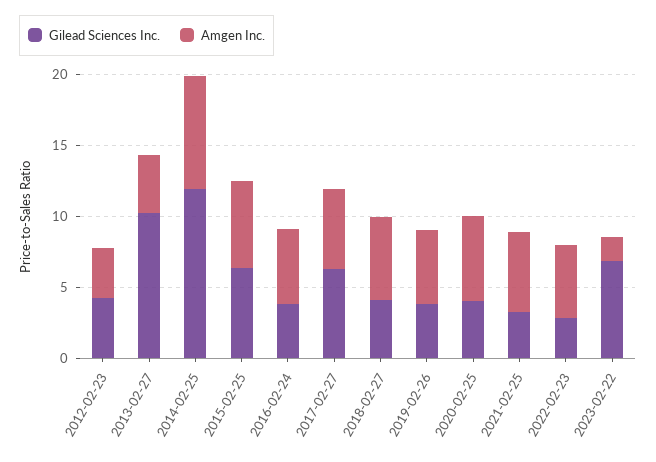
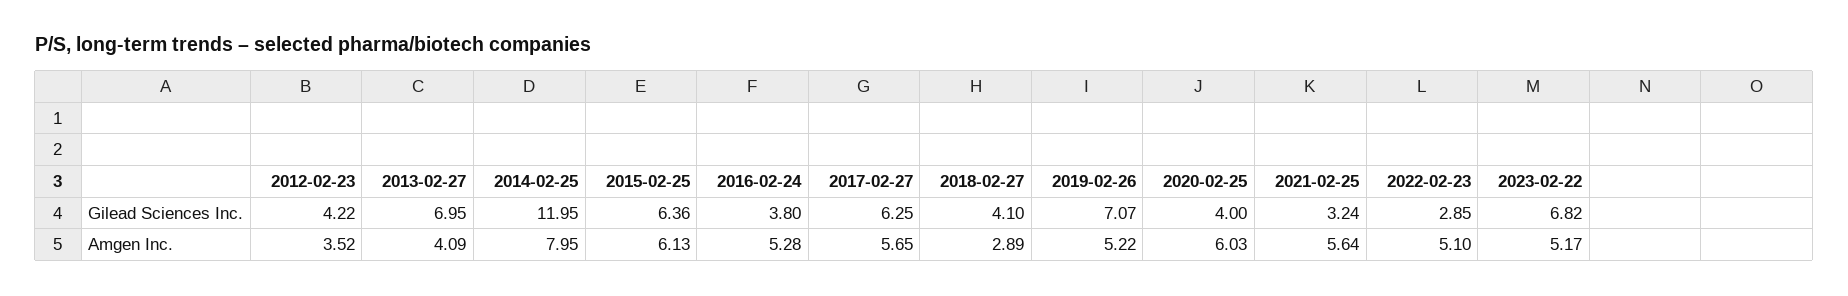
  {
    "Gilead Sciences Inc.": {
      "2012-02-23": 4.22,
-     "2013-02-27": 10,
+     "2013-02-27": 6.95,
      "2014-02-25": 11.95,
      "2015-02-25": 6.36,
      "2016-02-24": 3.8,
      "2017-02-27": 6.25,
      "2018-02-27": 4.1,
-     "2019-02-26": 4,
+     "2019-02-26": 7.07,
      "2020-02-25": 4,
      "2021-02-25": 3.24,
      "2022-02-23": 2.85,
      "2023-02-22": 6.82
    },
    "Amgen Inc.": {
      "2012-02-23": 3.52,
      "2013-02-27": 4.09,
      "2014-02-25": 7.95,
      "2015-02-25": 6.13,
      "2016-02-24": 5.28,
      "2017-02-27": 5.65,
-     "2018-02-27": 6,
+     "2018-02-27": 2.89,
      "2019-02-26": 5.22,
      "2020-02-25": 6.03,
      "2021-02-25": 5.64,
      "2022-02-23": 5.1,
-     "2023-02-22": 2
+     "2023-02-22": 5.17
    }
  }

